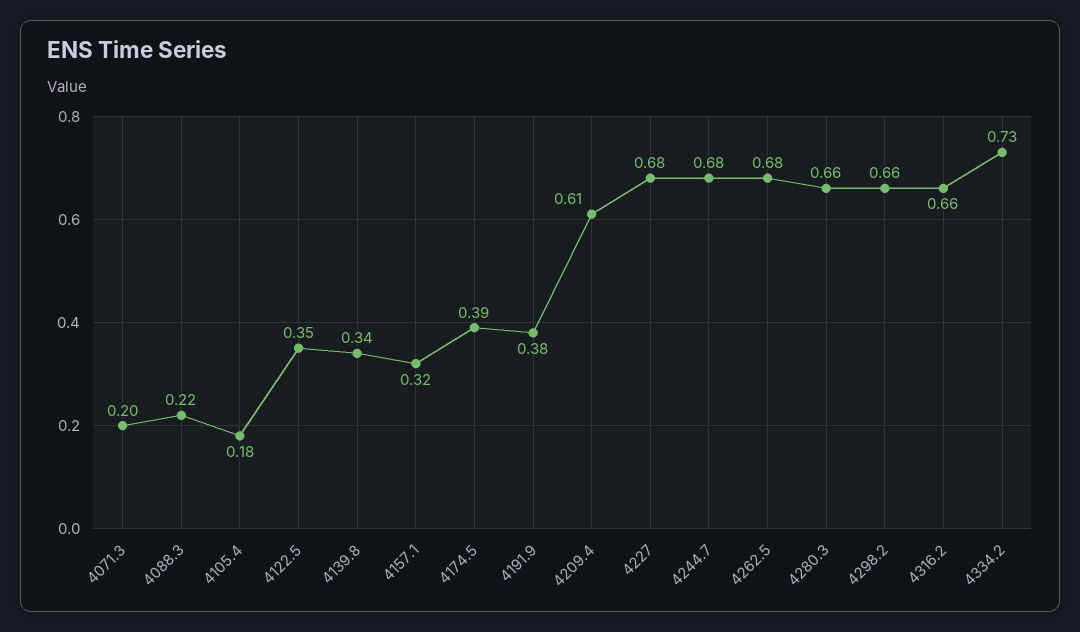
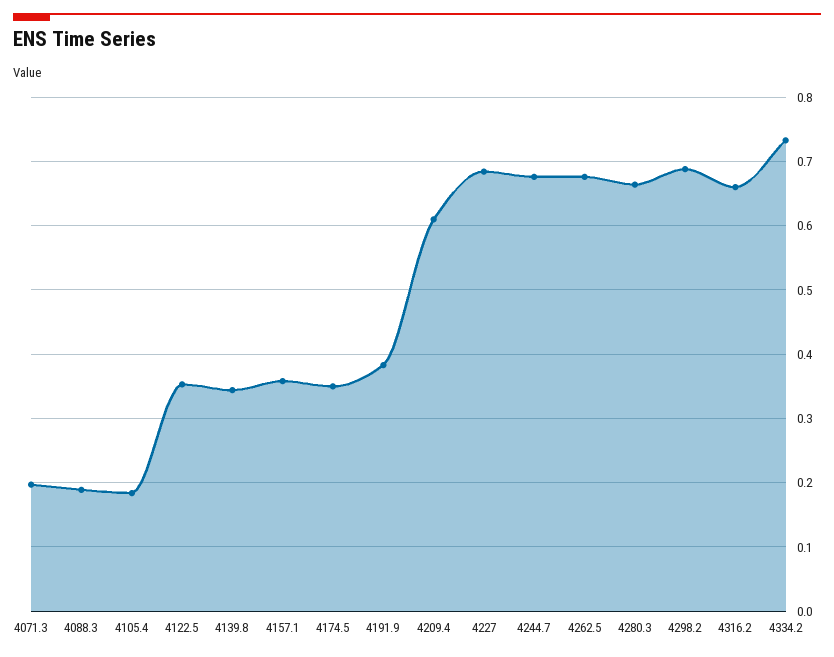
  {
    "4071.3": 0.2,
-   "4088.3": 0.22,
+   "4088.3": 0.19,
    "4105.4": 0.18,
    "4122.5": 0.35,
    "4139.8": 0.34,
-   "4157.1": 0.32,
+   "4157.1": 0.36,
-   "4174.5": 0.39,
+   "4174.5": 0.35,
    "4191.9": 0.38,
    "4209.4": 0.61,
    "4227": 0.68,
    "4244.7": 0.68,
    "4262.5": 0.68,
    "4280.3": 0.66,
-   "4298.2": 0.66,
+   "4298.2": 0.69,
    "4316.2": 0.66,
    "4334.2": 0.73
  }

